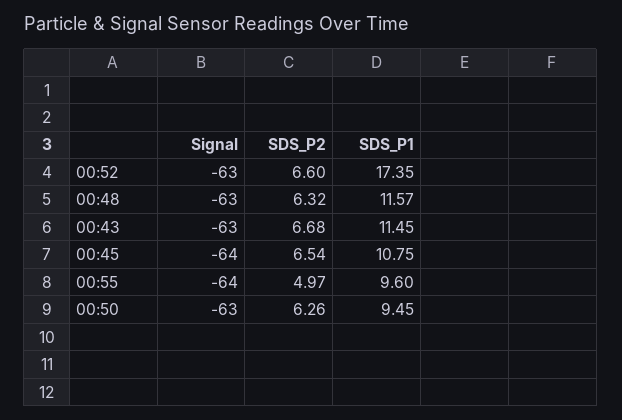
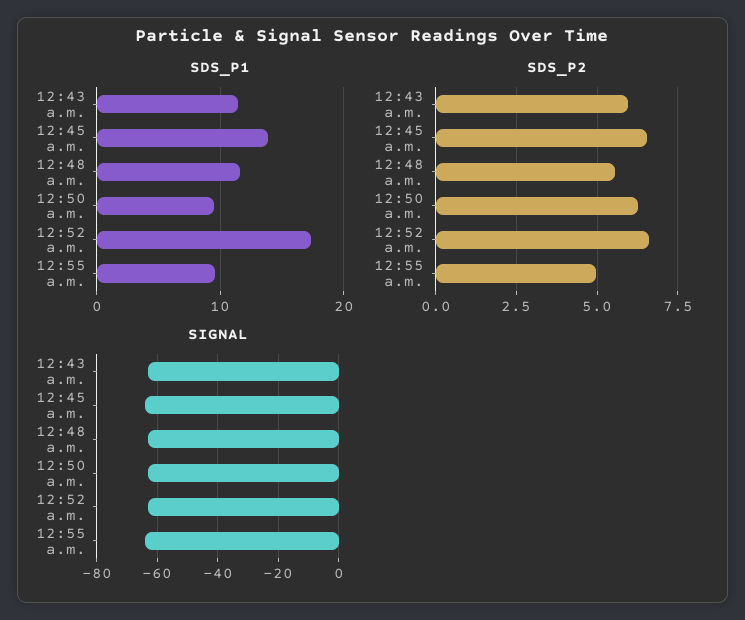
  {
    "Signal": {
      "00:52": -63,
      "00:48": -63,
      "00:43": -63,
      "00:45": -64,
      "00:55": -64,
      "00:50": -63
    },
    "SDS_P2": {
      "00:52": 6.6,
-     "00:48": 6.32,
+     "00:48": 5.5,
-     "00:43": 6.68,
+     "00:43": 6,
      "00:45": 6.54,
      "00:55": 4.97,
      "00:50": 6.26
    },
    "SDS_P1": {
      "00:52": 17.35,
      "00:48": 11.57,
      "00:43": 11.45,
-     "00:45": 10.75,
+     "00:45": 14,
      "00:55": 9.6,
      "00:50": 9.45
    }
  }

